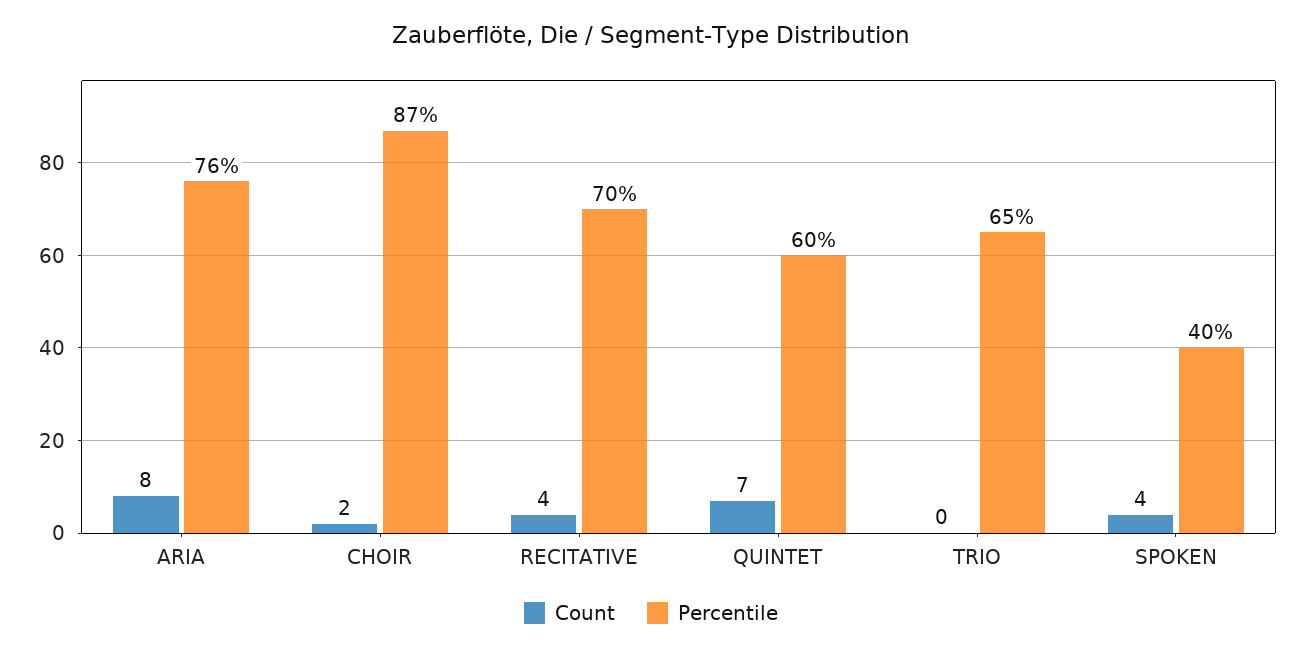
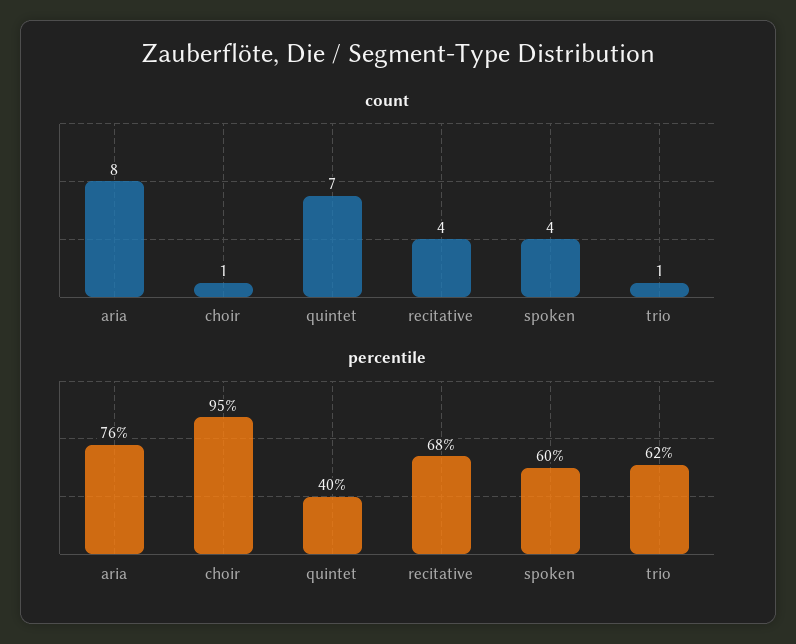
  {
    "Count": {
      "ARIA": 8,
-     "CHOIR": 2,
+     "CHOIR": 1,
      "RECITATIVE": 4,
      "QUINTET": 7,
-     "TRIO": 0,
+     "TRIO": 1,
      "SPOKEN": 4
    },
    "Percentile": {
      "ARIA": 76,
-     "CHOIR": 87,
+     "CHOIR": 95,
-     "RECITATIVE": 70,
+     "RECITATIVE": 68,
-     "QUINTET": 60,
+     "QUINTET": 40,
-     "TRIO": 65,
+     "TRIO": 62,
-     "SPOKEN": 40
+     "SPOKEN": 60
    }
  }

